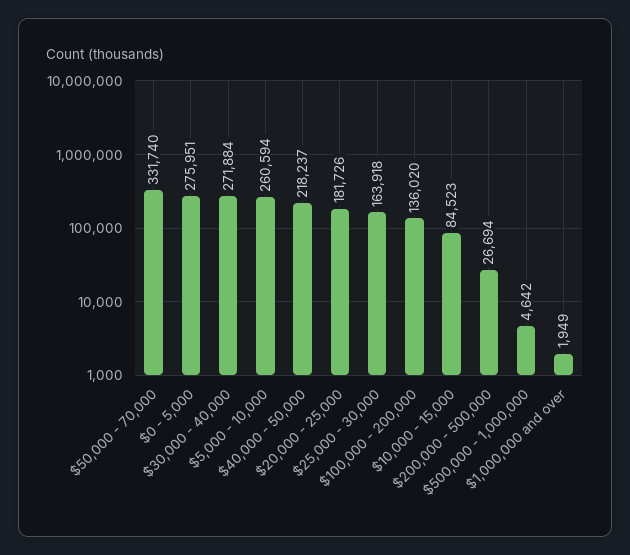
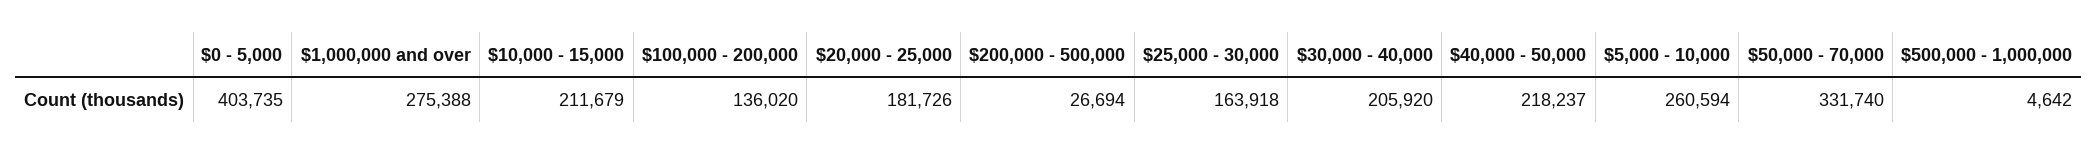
  {
    "$50,000 - 70,000": 331740,
-   "$0 - 5,000": 275951,
+   "$0 - 5,000": 403735,
-   "$30,000 - 40,000": 271884,
+   "$30,000 - 40,000": 205920,
    "$5,000 - 10,000": 260594,
    "$40,000 - 50,000": 218237,
    "$20,000 - 25,000": 181726,
    "$25,000 - 30,000": 163918,
    "$100,000 - 200,000": 136020,
-   "$10,000 - 15,000": 84523,
+   "$10,000 - 15,000": 211679,
    "$200,000 - 500,000": 26694,
    "$500,000 - 1,000,000": 4642,
-   "$1,000,000 and over": 1949
+   "$1,000,000 and over": 275388
  }

